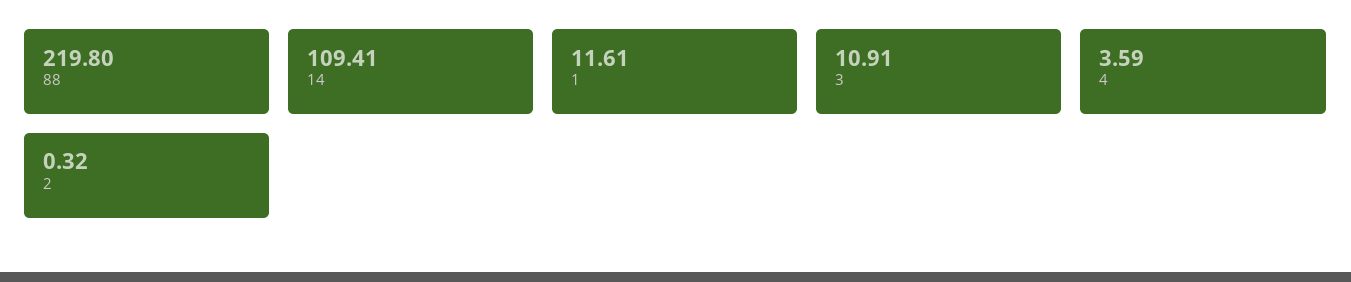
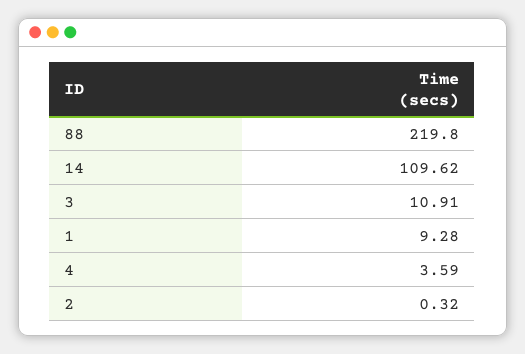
  {
    "88": 219.8,
-   "14": 109.41,
+   "14": 109.62,
-   "1": 11.61,
+   "1": 9.28,
    "3": 10.91,
    "4": 3.59,
    "2": 0.32
  }

